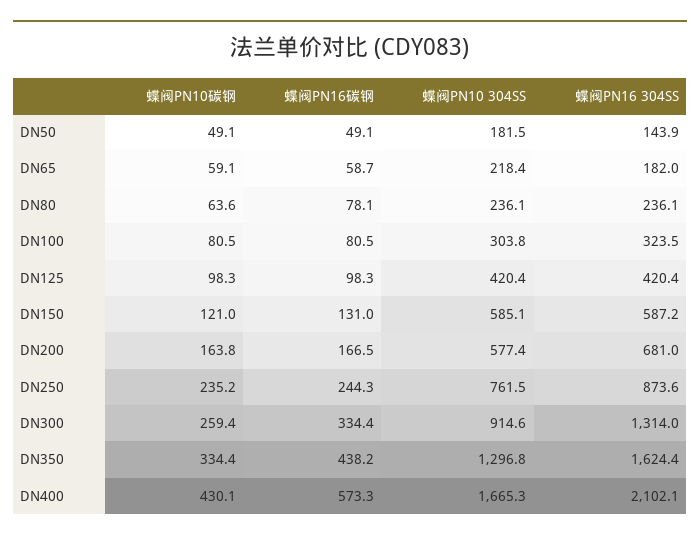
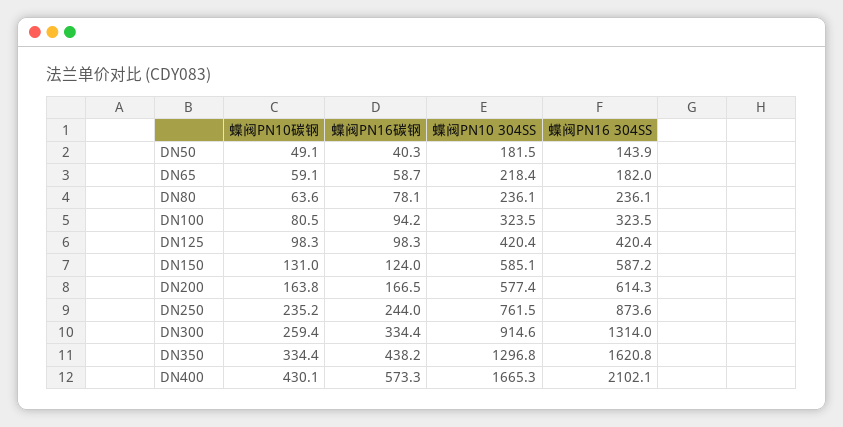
  {
    "蝶阀PN10碳钢": {
      "DN50": 49.1,
      "DN65": 59.1,
      "DN80": 63.6,
      "DN100": 80.5,
      "DN125": 98.3,
-     "DN150": 121,
+     "DN150": 131,
      "DN200": 163.8,
      "DN250": 235.2,
      "DN300": 259.4,
      "DN350": 334.4,
      "DN400": 430.1
    },
    "蝶阀PN16碳钢": {
-     "DN50": 49.1,
+     "DN50": 40.3,
      "DN65": 58.7,
      "DN80": 78.1,
-     "DN100": 80.5,
+     "DN100": 94.2,
      "DN125": 98.3,
-     "DN150": 131,
+     "DN150": 124,
      "DN200": 166.5,
-     "DN250": 244.3,
+     "DN250": 244,
      "DN300": 334.4,
      "DN350": 438.2,
      "DN400": 573.3
    },
    "蝶阀PN10 304SS": {
      "DN50": 181.5,
      "DN65": 218.4,
      "DN80": 236.1,
-     "DN100": 303.8,
+     "DN100": 323.5,
      "DN125": 420.4,
      "DN150": 585.1,
      "DN200": 577.4,
      "DN250": 761.5,
      "DN300": 914.6,
      "DN350": 1296.8,
      "DN400": 1665.3
    },
    "蝶阀PN16 304SS": {
      "DN50": 143.9,
      "DN65": 182,
      "DN80": 236.1,
      "DN100": 323.5,
      "DN125": 420.4,
      "DN150": 587.2,
-     "DN200": 681,
+     "DN200": 614.3,
      "DN250": 873.6,
      "DN300": 1314,
-     "DN350": 1624.4,
+     "DN350": 1620.8,
      "DN400": 2102.1
    }
  }

